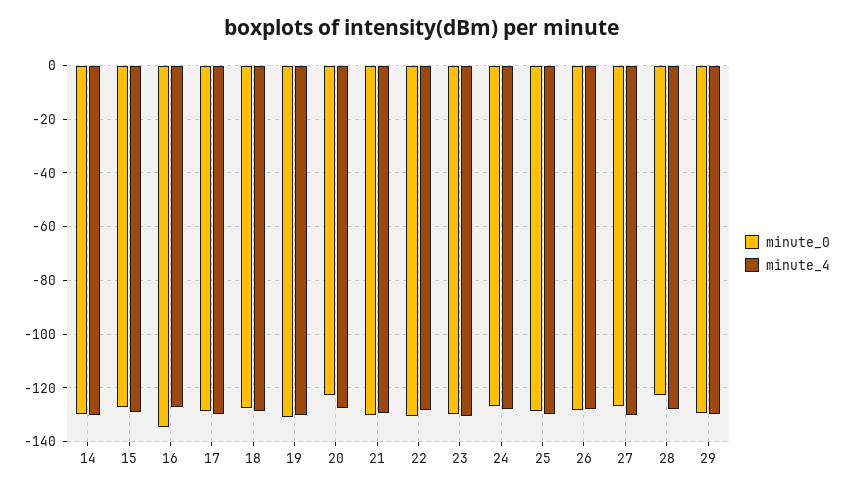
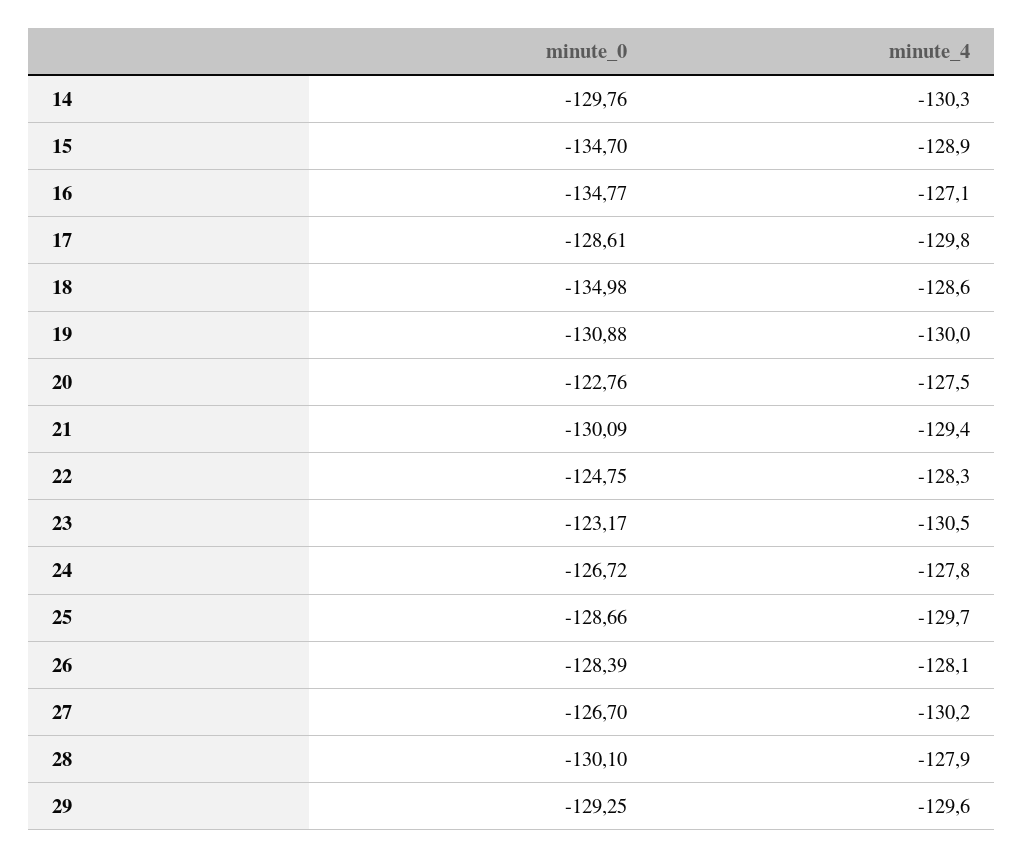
  {
    "minute_0": {
      "14": -129.76,
-     "15": -127.5,
+     "15": -134.7,
      "16": -134.77,
      "17": -128.61,
-     "18": -127.5,
+     "18": -134.98,
      "19": -130.88,
      "20": -122.76,
      "21": -130.09,
-     "22": -130,
+     "22": -124.75,
-     "23": -130,
+     "23": -123.17,
      "24": -126.72,
      "25": -128.66,
      "26": -128.39,
      "27": -126.7,
-     "28": -122.5,
+     "28": -130.1,
      "29": -129.25
    },
    "minute_4": {
      "14": -130.3,
      "15": -128.9,
      "16": -127.1,
      "17": -129.8,
      "18": -128.6,
      "19": -130,
      "20": -127.5,
      "21": -129.4,
      "22": -128.3,
      "23": -130.5,
      "24": -127.8,
      "25": -129.7,
      "26": -128.1,
      "27": -130.2,
      "28": -127.9,
      "29": -129.6
    }
  }

